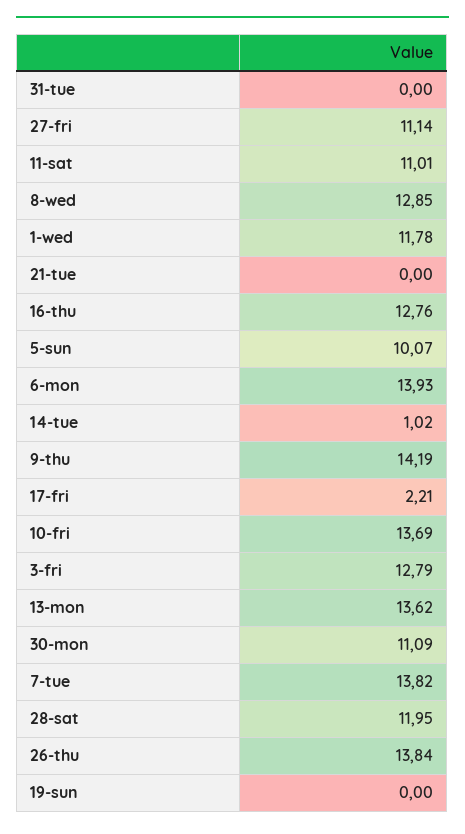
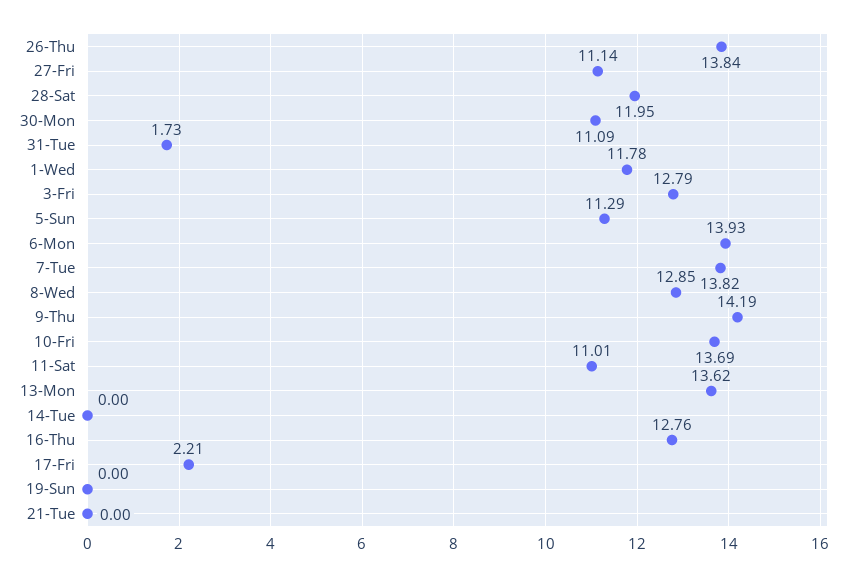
  {
-   "31-tue": 0,
+   "31-tue": 1.73,
    "27-fri": 11.14,
    "11-sat": 11.01,
    "8-wed": 12.85,
    "1-wed": 11.78,
    "21-tue": 0,
    "16-thu": 12.76,
-   "5-sun": 10.07,
+   "5-sun": 11.29,
    "6-mon": 13.93,
-   "14-tue": 1.02,
+   "14-tue": 0,
    "9-thu": 14.19,
    "17-fri": 2.21,
    "10-fri": 13.69,
    "3-fri": 12.79,
    "13-mon": 13.62,
    "30-mon": 11.09,
    "7-tue": 13.82,
    "28-sat": 11.95,
    "26-thu": 13.84,
    "19-sun": 0
  }

